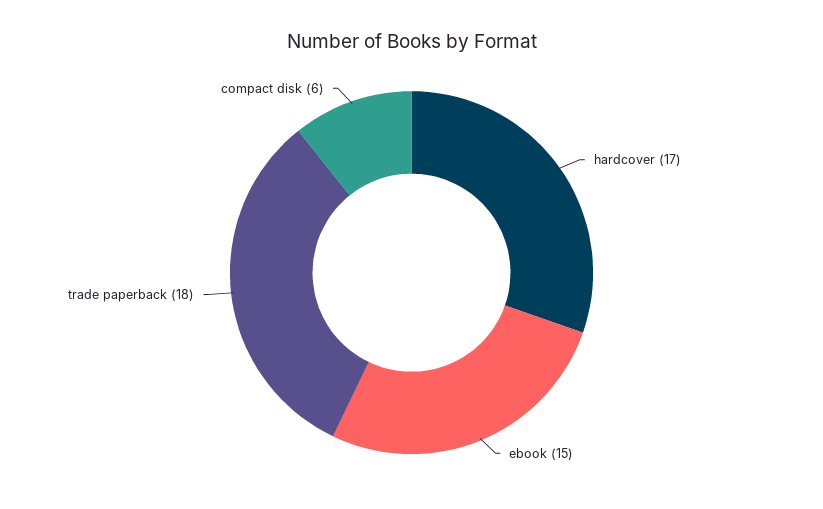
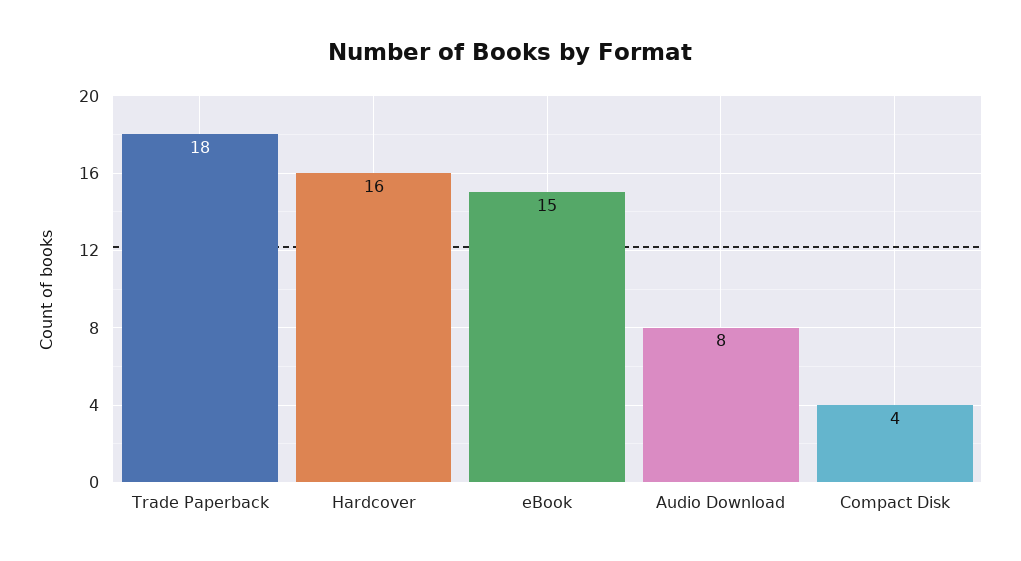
  {
-   "hardcover": 17,
+   "hardcover": 16,
    "ebook": 15,
    "trade paperback": 18,
-   "compact disk": 6
+   "compact disk": 4,
+   "Audio Download": 8
  }

